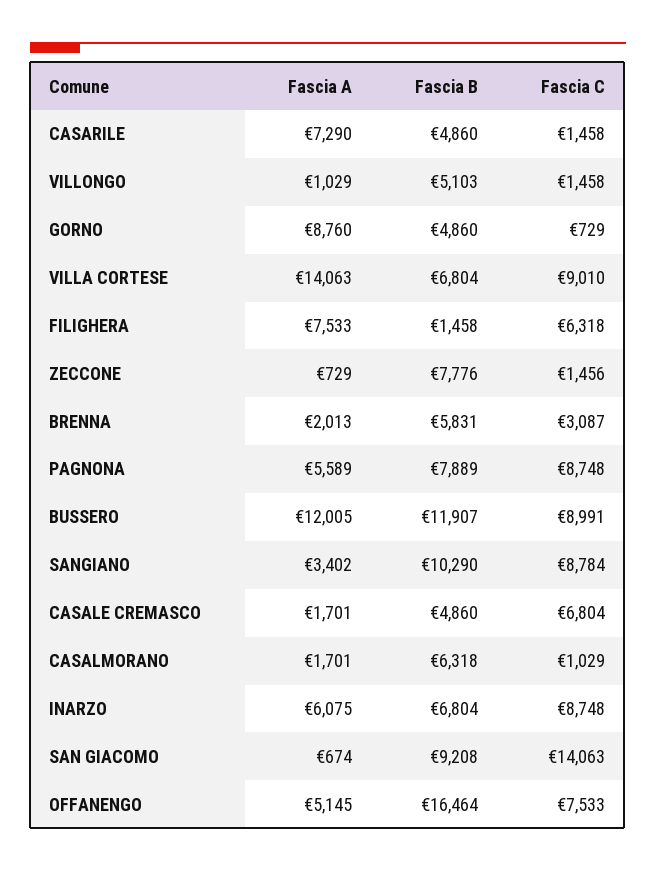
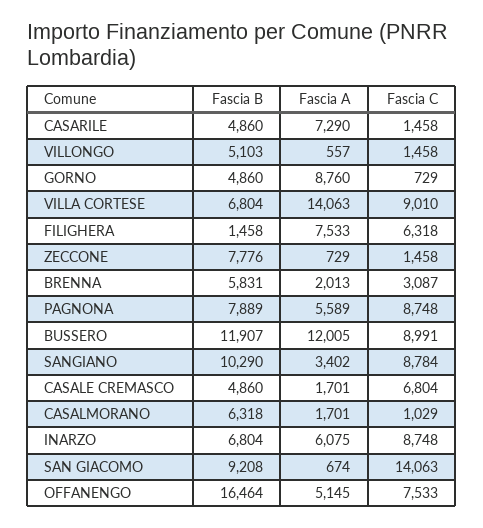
  {
    "Fascia A": {
      "CASARILE": 7290,
-     "VILLONGO": 1029,
+     "VILLONGO": 557,
      "GORNO": 8760,
      "VILLA CORTESE": 14063,
      "FILIGHERA": 7533,
      "ZECCONE": 729,
      "BRENNA": 2013,
      "PAGNONA": 5589,
      "BUSSERO": 12005,
      "SANGIANO": 3402,
      "CASALE CREMASCO": 1701,
      "CASALMORANO": 1701,
      "INARZO": 6075,
      "SAN GIACOMO": 674,
      "OFFANENGO": 5145
    },
    "Fascia B": {
      "CASARILE": 4860,
      "VILLONGO": 5103,
      "GORNO": 4860,
      "VILLA CORTESE": 6804,
      "FILIGHERA": 1458,
      "ZECCONE": 7776,
      "BRENNA": 5831,
      "PAGNONA": 7889,
      "BUSSERO": 11907,
      "SANGIANO": 10290,
      "CASALE CREMASCO": 4860,
      "CASALMORANO": 6318,
      "INARZO": 6804,
      "SAN GIACOMO": 9208,
      "OFFANENGO": 16464
    },
    "Fascia C": {
      "CASARILE": 1458,
      "VILLONGO": 1458,
      "GORNO": 729,
      "VILLA CORTESE": 9010,
      "FILIGHERA": 6318,
-     "ZECCONE": 1456,
+     "ZECCONE": 1458,
      "BRENNA": 3087,
      "PAGNONA": 8748,
      "BUSSERO": 8991,
      "SANGIANO": 8784,
      "CASALE CREMASCO": 6804,
      "CASALMORANO": 1029,
      "INARZO": 8748,
      "SAN GIACOMO": 14063,
      "OFFANENGO": 7533
    }
  }

